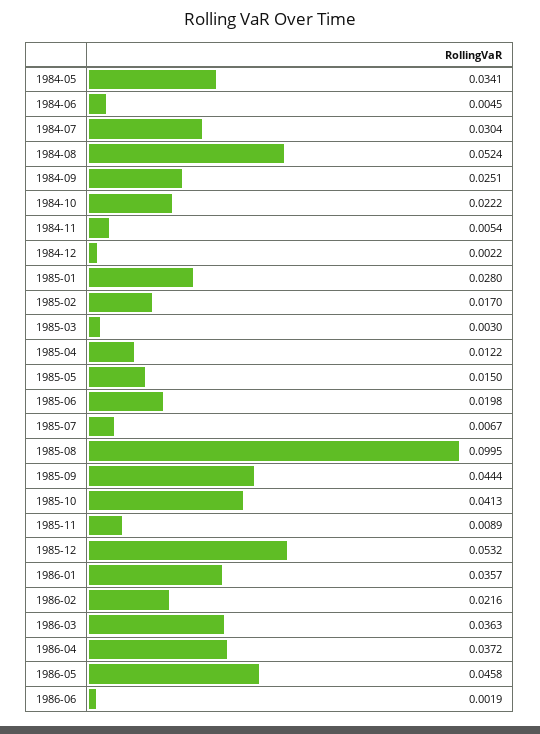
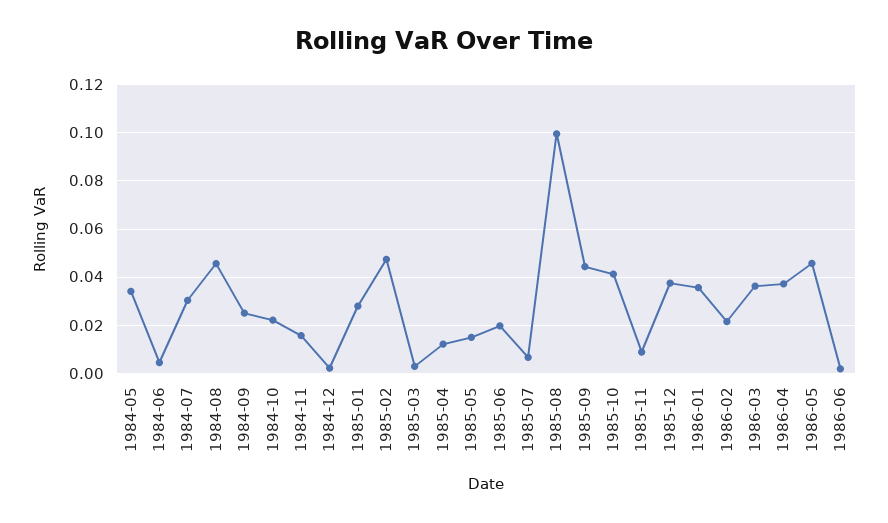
  {
    "1984-05": 0.0341,
    "1984-06": 0.0045,
    "1984-07": 0.0304,
-   "1984-08": 0.0524,
+   "1984-08": 0.045,
    "1984-09": 0.0251,
    "1984-10": 0.0222,
-   "1984-11": 0.0054,
+   "1984-11": 0.015,
    "1984-12": 0.0022,
    "1985-01": 0.028,
-   "1985-02": 0.017,
+   "1985-02": 0.0475,
    "1985-03": 0.003,
    "1985-04": 0.0122,
    "1985-05": 0.015,
    "1985-06": 0.0198,
    "1985-07": 0.0067,
    "1985-08": 0.0995,
    "1985-09": 0.0444,
    "1985-10": 0.0413,
    "1985-11": 0.0089,
-   "1985-12": 0.0532,
+   "1985-12": 0.0375,
    "1986-01": 0.0357,
    "1986-02": 0.0216,
    "1986-03": 0.0363,
    "1986-04": 0.0372,
    "1986-05": 0.0458,
    "1986-06": 0.0019
  }

